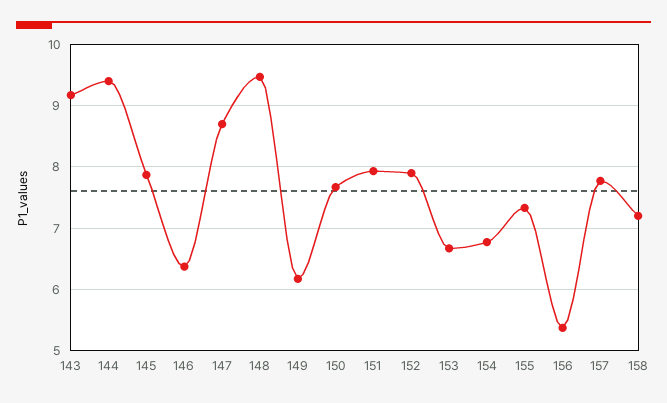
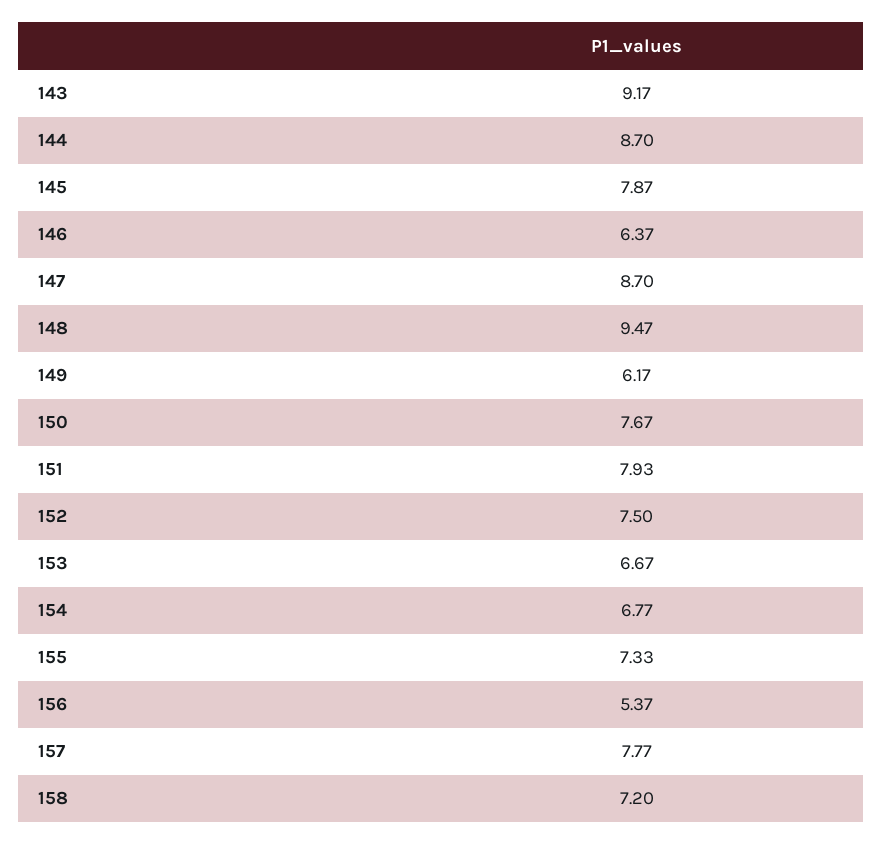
  {
    "143": 9.17,
-   "144": 9.4,
+   "144": 8.7,
    "145": 7.87,
    "146": 6.37,
    "147": 8.7,
    "148": 9.47,
    "149": 6.17,
    "150": 7.67,
    "151": 7.93,
-   "152": 7.9,
+   "152": 7.5,
    "153": 6.67,
    "154": 6.77,
    "155": 7.33,
    "156": 5.37,
    "157": 7.77,
    "158": 7.2
  }

